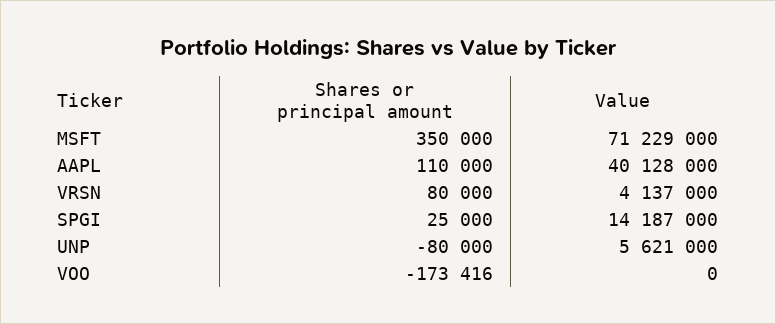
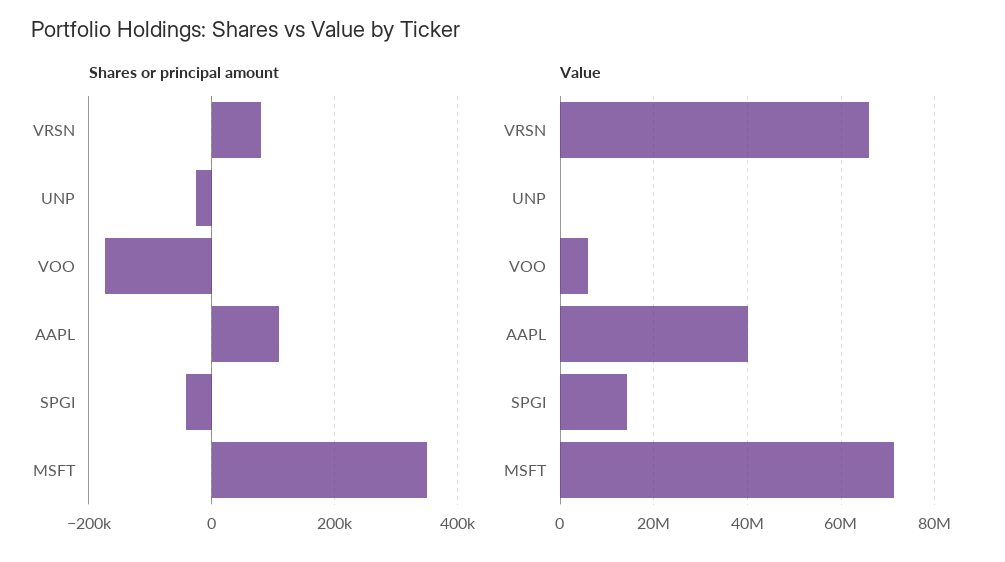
  {
    "Shares or principal amount": {
      "MSFT": 350000,
      "AAPL": 110000,
      "VRSN": 80000,
-     "SPGI": 25000,
+     "SPGI": -40000,
-     "UNP": -80000,
+     "UNP": -20000,
      "VOO": -173416
    },
    "Value": {
      "MSFT": 71229000,
      "AAPL": 40128000,
-     "VRSN": 4137000,
+     "VRSN": 66000000,
      "SPGI": 14187000,
-     "UNP": 5621000,
+     "UNP": 0,
-     "VOO": 0
+     "VOO": 6000000
    }
  }

